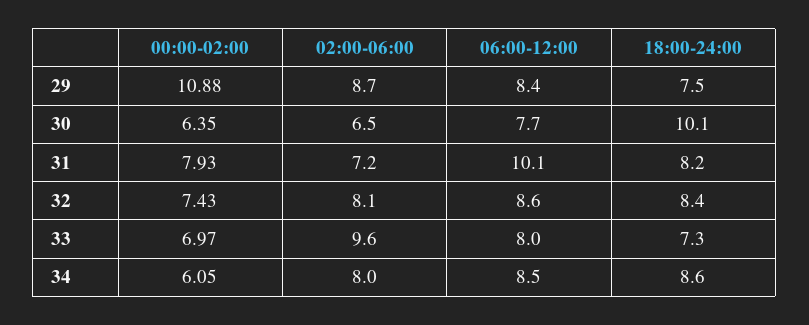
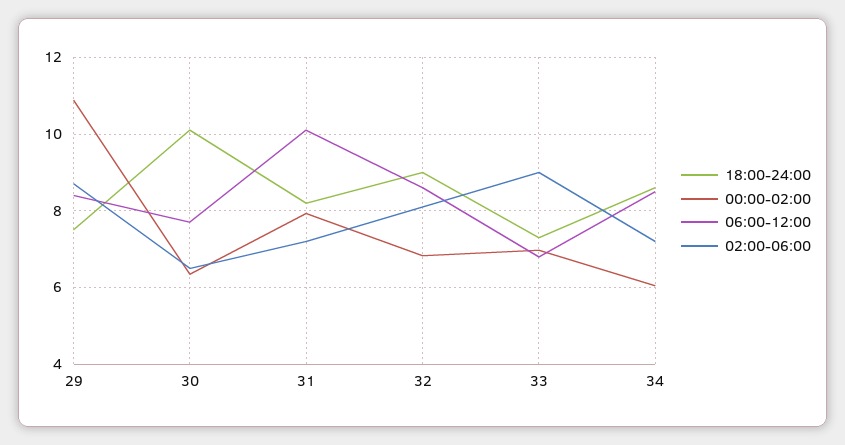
  {
    "00:00-02:00": {
      "29": 10.88,
      "30": 6.35,
      "31": 7.93,
-     "32": 7.43,
+     "32": 6.8,
      "33": 6.97,
      "34": 6.05
    },
    "02:00-06:00": {
      "29": 8.7,
      "30": 6.5,
      "31": 7.2,
      "32": 8.1,
-     "33": 9.6,
+     "33": 9,
-     "34": 8
+     "34": 7.2
    },
    "06:00-12:00": {
      "29": 8.4,
      "30": 7.7,
      "31": 10.1,
      "32": 8.6,
-     "33": 8,
+     "33": 6.8,
      "34": 8.5
    },
    "18:00-24:00": {
      "29": 7.5,
      "30": 10.1,
      "31": 8.2,
-     "32": 8.4,
+     "32": 9,
      "33": 7.3,
      "34": 8.6
    }
  }

